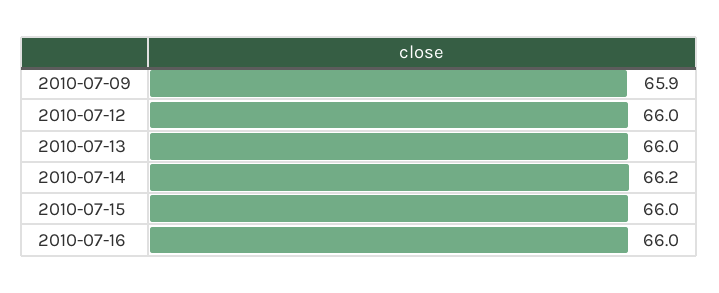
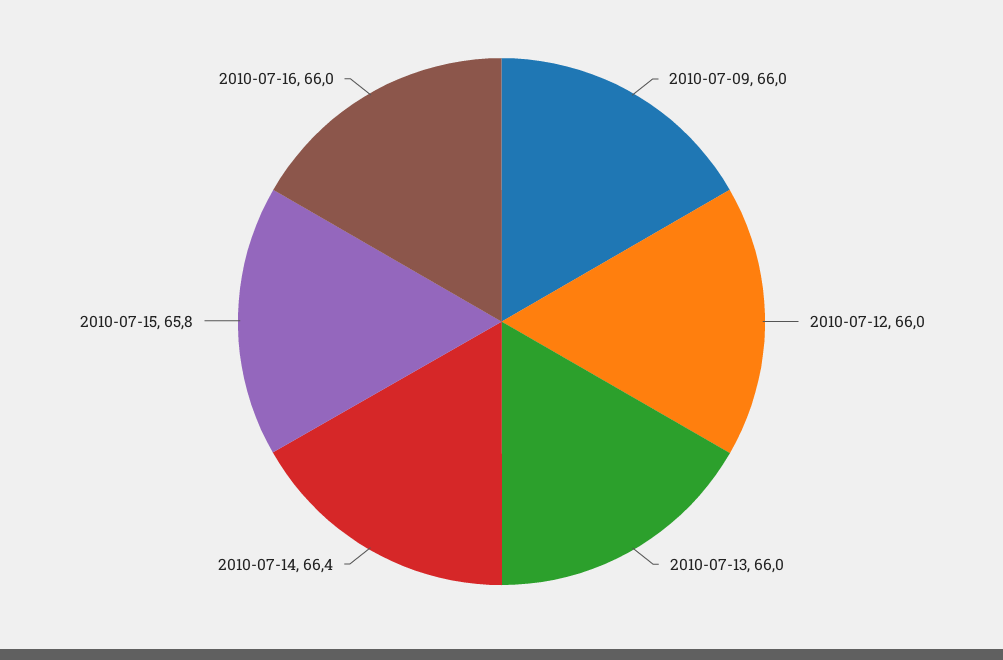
  {
-   "2010-07-09": 65.9,
+   "2010-07-09": 66,
    "2010-07-12": 66,
    "2010-07-13": 66,
-   "2010-07-14": 66.2,
+   "2010-07-14": 66.4,
-   "2010-07-15": 66,
+   "2010-07-15": 65.8,
    "2010-07-16": 66
  }

